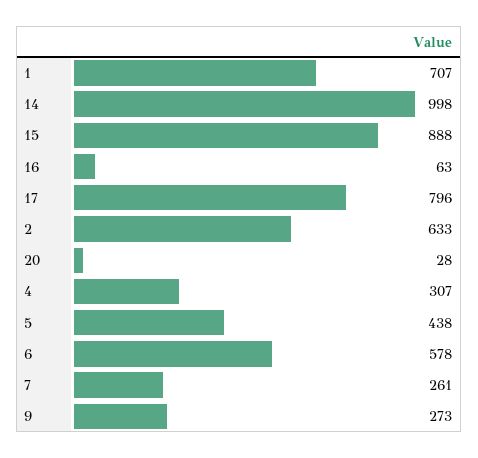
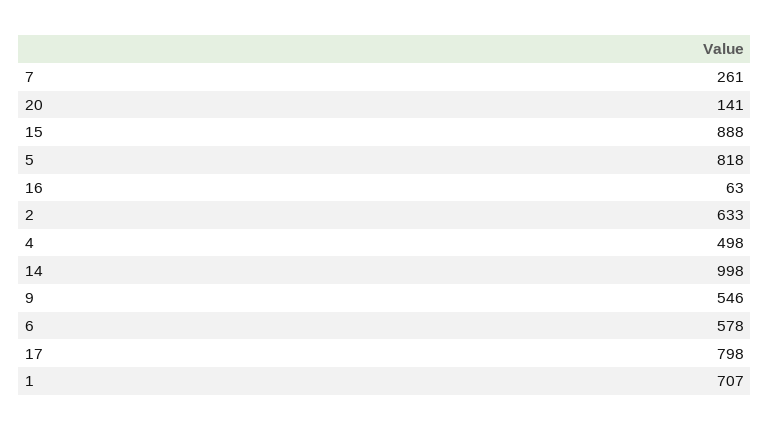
  {
    "1": 707,
    "14": 998,
    "15": 888,
    "16": 63,
-   "17": 796,
+   "17": 798,
    "2": 633,
-   "20": 28,
+   "20": 141,
-   "4": 307,
+   "4": 498,
-   "5": 438,
+   "5": 818,
    "6": 578,
    "7": 261,
-   "9": 273
+   "9": 546
  }

